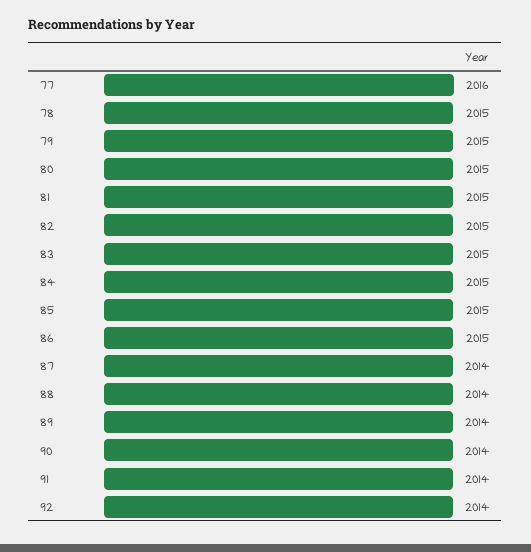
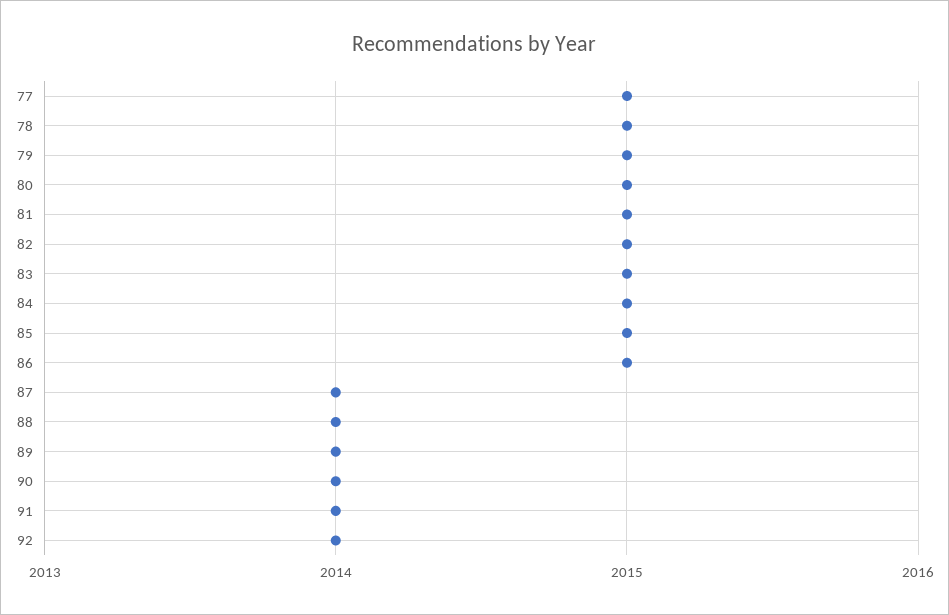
  {
-   "77": 2016,
+   "77": 2015,
    "78": 2015,
    "79": 2015,
    "80": 2015,
    "81": 2015,
    "82": 2015,
    "83": 2015,
    "84": 2015,
    "85": 2015,
    "86": 2015,
    "87": 2014,
    "88": 2014,
    "89": 2014,
    "90": 2014,
    "91": 2014,
    "92": 2014
  }

